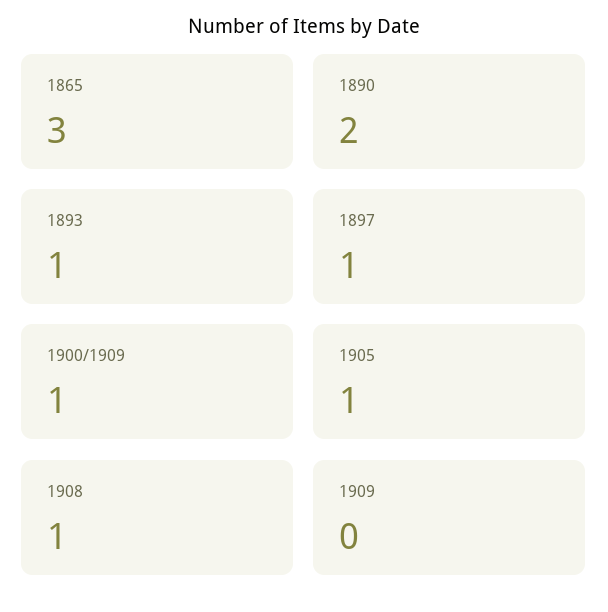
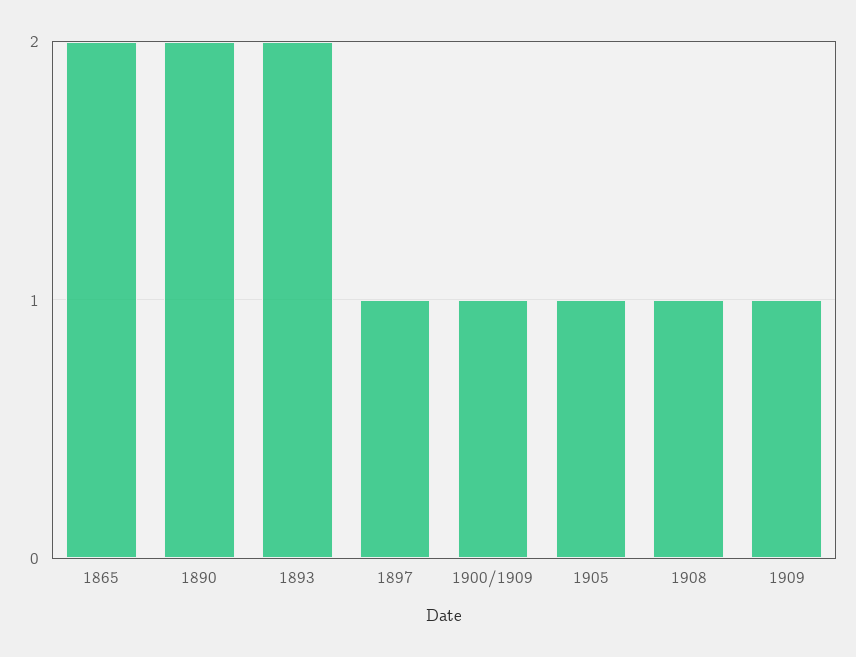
  {
-   "1865": 3,
+   "1865": 2,
    "1890": 2,
-   "1893": 1,
+   "1893": 2,
    "1897": 1,
    "1900/1909": 1,
    "1905": 1,
    "1908": 1,
-   "1909": 0
+   "1909": 1
  }

